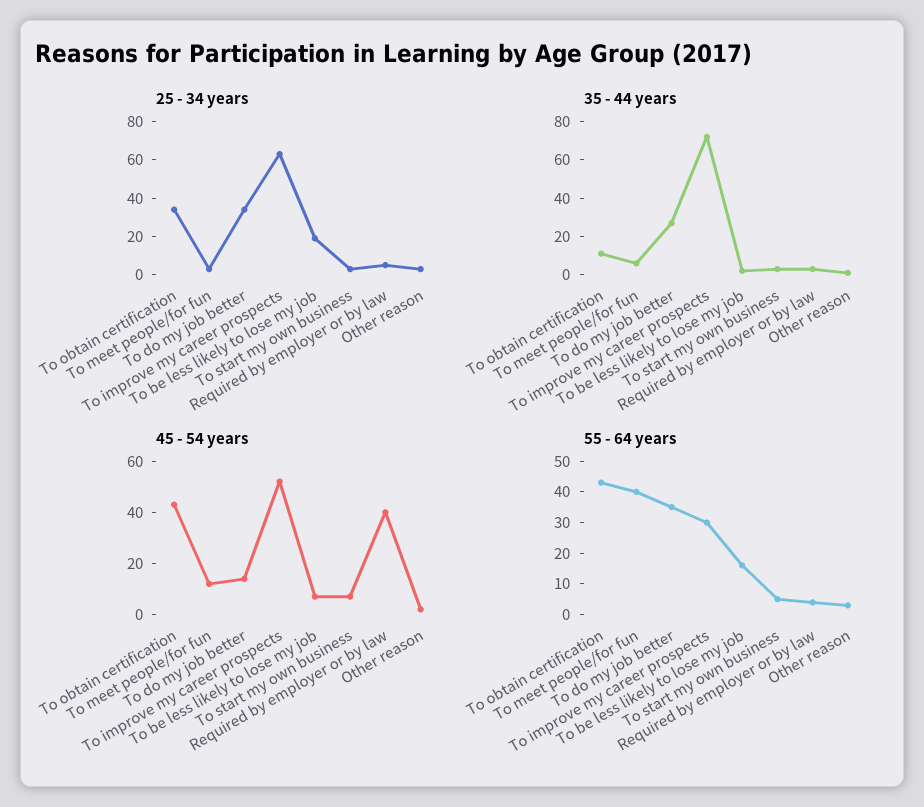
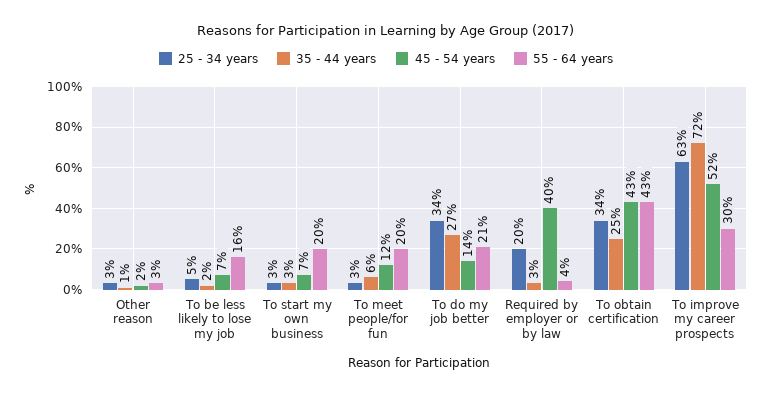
  {
    "25 - 34 years": {
      "To obtain certification": 34,
      "To meet people/for fun": 3,
      "To do my job better": 34,
      "To improve my career prospects": 63,
-     "To be less likely to lose my job": 20,
+     "To be less likely to lose my job": 5,
      "To start my own business": 3,
-     "Required by employer or by law": 5,
+     "Required by employer or by law": 20,
      "Other reason": 3
    },
    "35 - 44 years": {
-     "To obtain certification": 10,
+     "To obtain certification": 25,
      "To meet people/for fun": 6,
      "To do my job better": 27,
      "To improve my career prospects": 72,
      "To be less likely to lose my job": 2,
      "To start my own business": 3,
      "Required by employer or by law": 3,
      "Other reason": 1
    },
    "45 - 54 years": {
      "To obtain certification": 43,
      "To meet people/for fun": 12,
      "To do my job better": 14,
      "To improve my career prospects": 52,
      "To be less likely to lose my job": 7,
      "To start my own business": 7,
      "Required by employer or by law": 40,
      "Other reason": 2
    },
    "55 - 64 years": {
      "To obtain certification": 43,
-     "To meet people/for fun": 40,
+     "To meet people/for fun": 20,
-     "To do my job better": 35,
+     "To do my job better": 21,
      "To improve my career prospects": 30,
      "To be less likely to lose my job": 16,
-     "To start my own business": 5,
+     "To start my own business": 20,
      "Required by employer or by law": 4,
      "Other reason": 3
    }
  }

